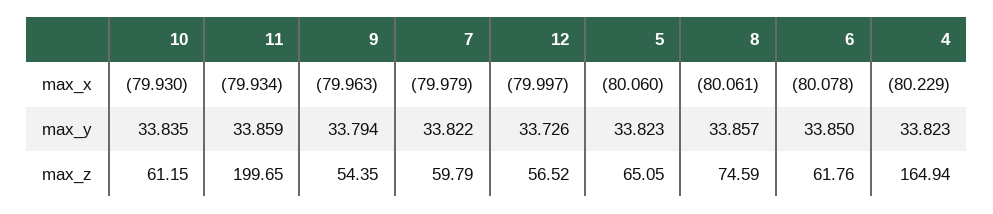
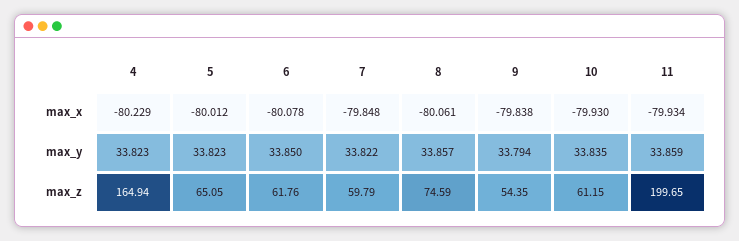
  {
    "10": {
      "max_x": -79.93,
      "max_y": 33.835,
      "max_z": 61.15
    },
    "11": {
      "max_x": -79.934,
      "max_y": 33.859,
      "max_z": 199.65
    },
    "9": {
-     "max_x": -79.963,
+     "max_x": -79.838,
      "max_y": 33.794,
      "max_z": 54.35
    },
    "7": {
-     "max_x": -79.979,
+     "max_x": -79.848,
      "max_y": 33.822,
      "max_z": 59.79
    },
-   "12": {
-     "max_x": -79.997,
-     "max_y": 33.726,
-     "max_z": 56.52
-   },
    "5": {
-     "max_x": -80.06,
+     "max_x": -80.012,
      "max_y": 33.823,
      "max_z": 65.05
    },
    "8": {
      "max_x": -80.061,
      "max_y": 33.857,
      "max_z": 74.59
    },
    "6": {
      "max_x": -80.078,
      "max_y": 33.85,
      "max_z": 61.76
    },
    "4": {
      "max_x": -80.229,
      "max_y": 33.823,
      "max_z": 164.94
    }
  }

